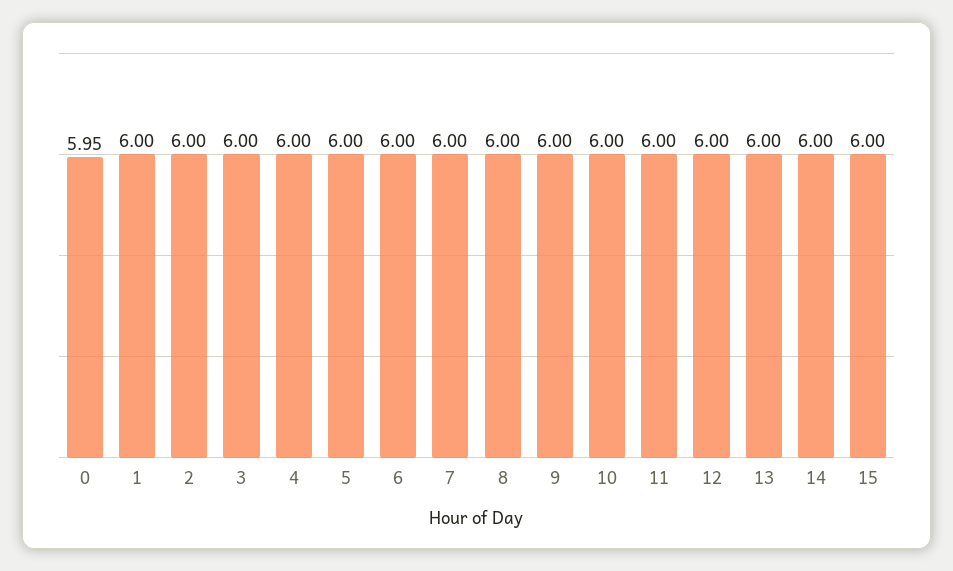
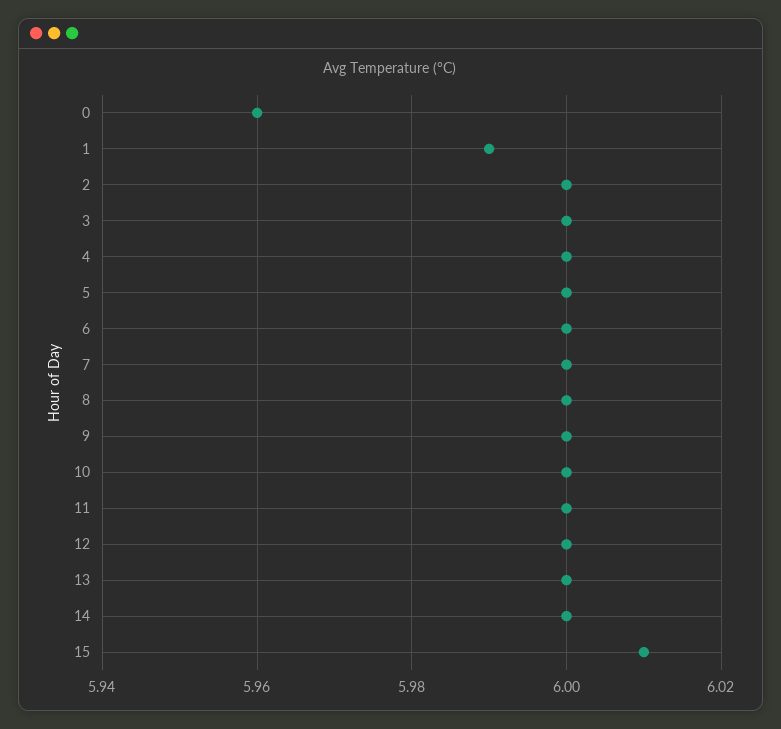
  {
-   "0": 5.95,
+   "0": 5.96,
-   "1": 6,
+   "1": 5.99,
    "2": 6,
    "3": 6,
    "4": 6,
    "5": 6,
    "6": 6,
    "7": 6,
    "8": 6,
    "9": 6,
    "10": 6,
    "11": 6,
    "12": 6,
    "13": 6,
    "14": 6,
-   "15": 6
+   "15": 6.01
  }

